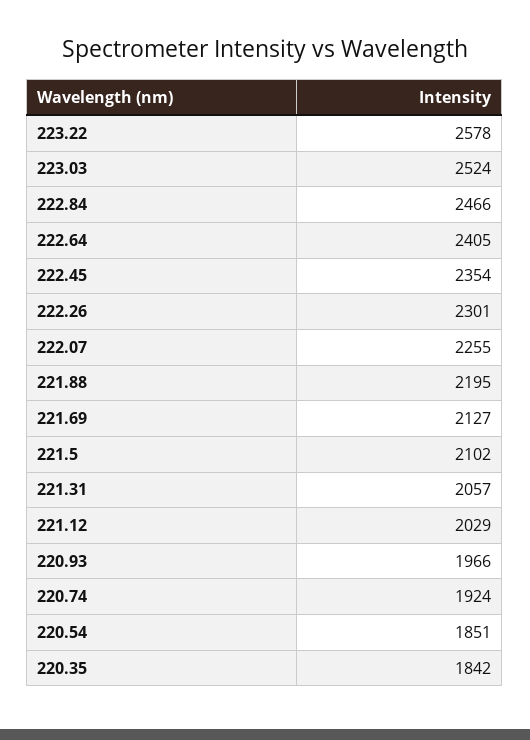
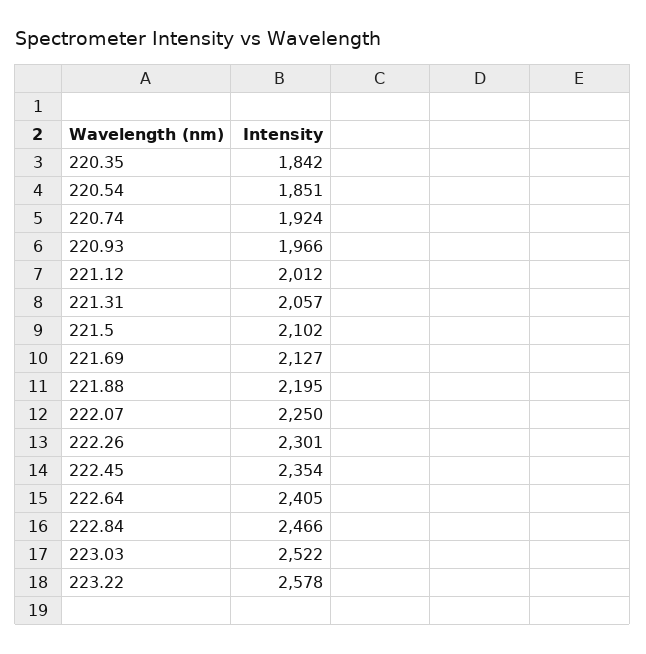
  {
    "223.22": 2578,
-   "223.03": 2524,
+   "223.03": 2522,
    "222.84": 2466,
    "222.64": 2405,
    "222.45": 2354,
    "222.26": 2301,
-   "222.07": 2255,
+   "222.07": 2250,
    "221.88": 2195,
    "221.69": 2127,
    "221.5": 2102,
    "221.31": 2057,
-   "221.12": 2029,
+   "221.12": 2012,
    "220.93": 1966,
    "220.74": 1924,
    "220.54": 1851,
    "220.35": 1842
  }

